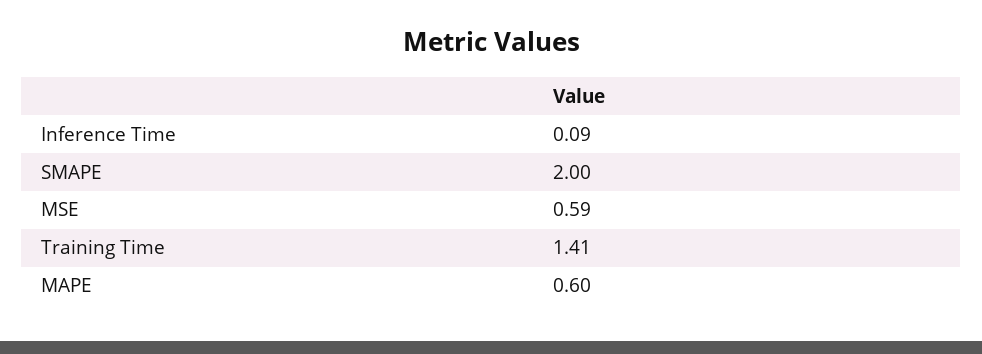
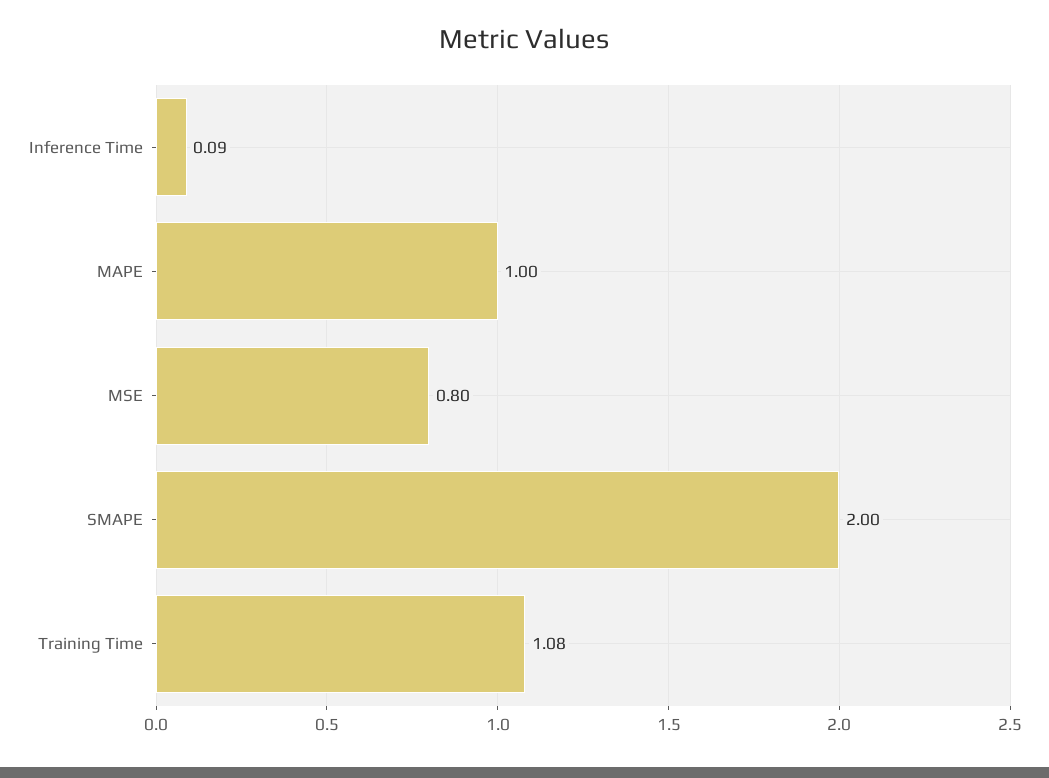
  {
    "Inference Time": 0.09,
    "SMAPE": 2,
-   "MSE": 0.59,
+   "MSE": 0.8,
-   "Training Time": 1.41,
+   "Training Time": 1.08,
-   "MAPE": 0.6
+   "MAPE": 1
  }

